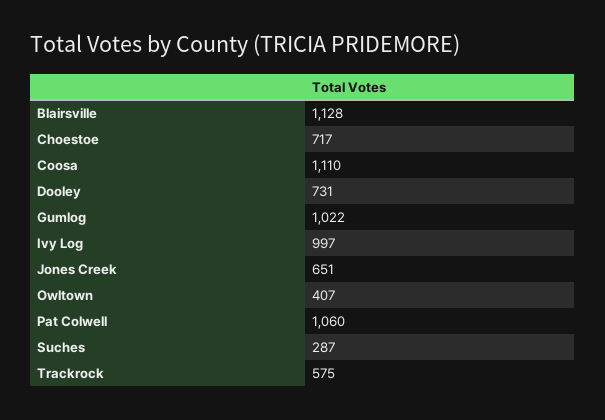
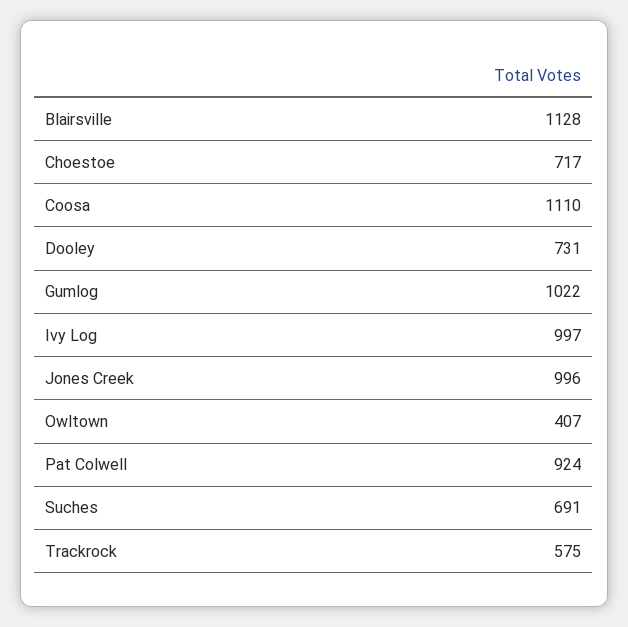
  {
    "Blairsville": 1128,
    "Choestoe": 717,
    "Coosa": 1110,
    "Dooley": 731,
    "Gumlog": 1022,
    "Ivy Log": 997,
-   "Jones Creek": 651,
+   "Jones Creek": 996,
    "Owltown": 407,
-   "Pat Colwell": 1060,
+   "Pat Colwell": 924,
-   "Suches": 287,
+   "Suches": 691,
    "Trackrock": 575
  }

